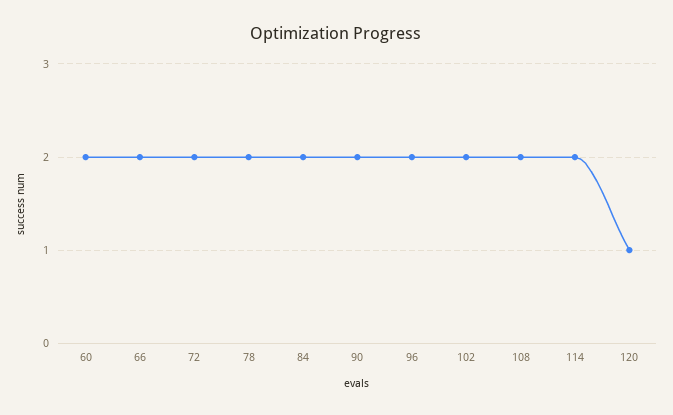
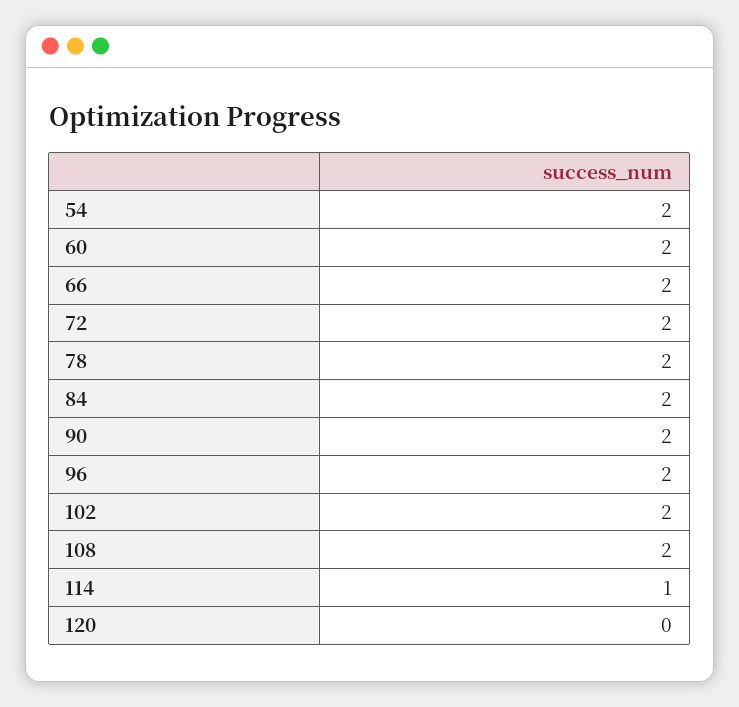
  {
    "60": 2,
    "66": 2,
    "72": 2,
    "78": 2,
    "84": 2,
    "90": 2,
    "96": 2,
    "102": 2,
    "108": 2,
-   "114": 2,
+   "114": 1,
-   "120": 1
+   "120": 0,
+   "54": 2
  }

